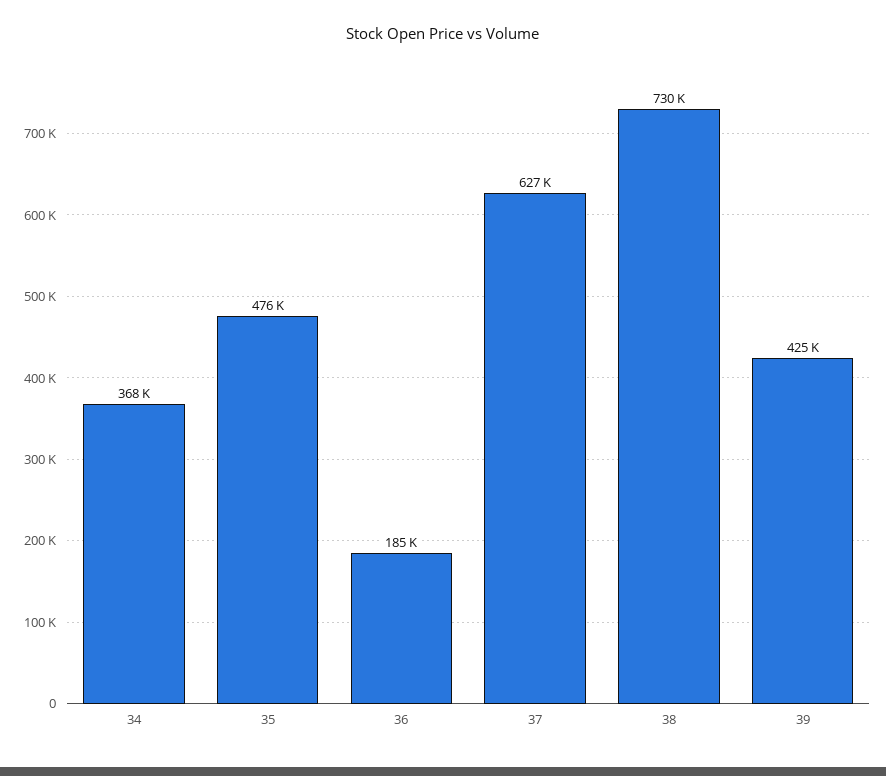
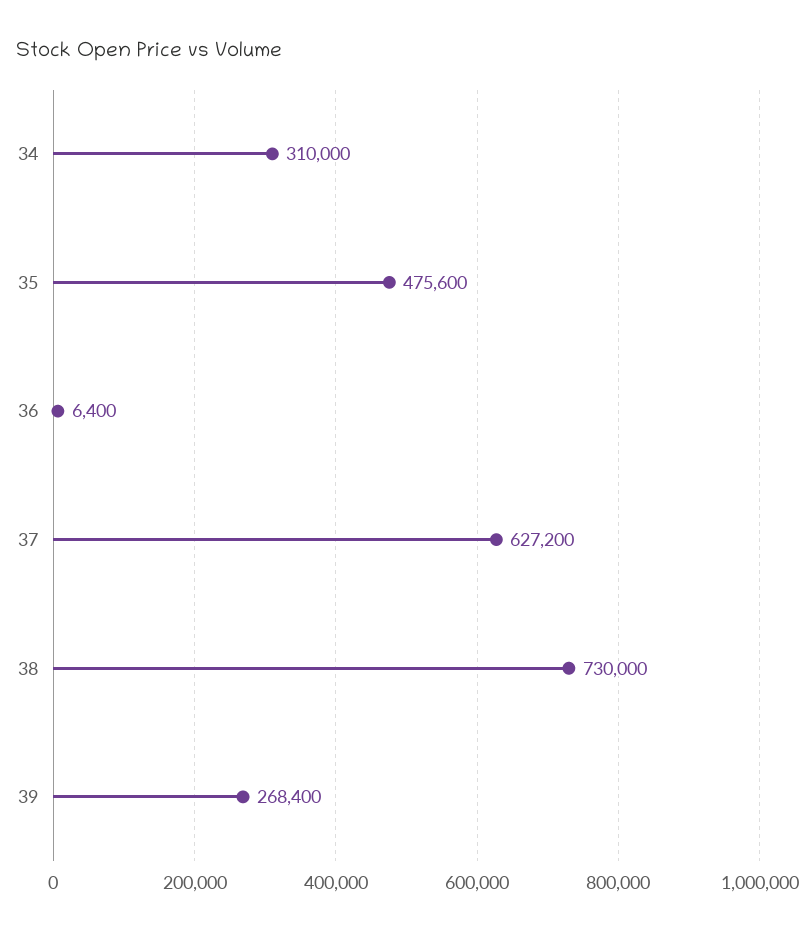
  {
-   "34": 368000,
+   "34": 310000,
    "35": 475600,
-   "36": 185000,
+   "36": 6400,
    "37": 627200,
    "38": 730000,
-   "39": 425000
+   "39": 268400
  }

